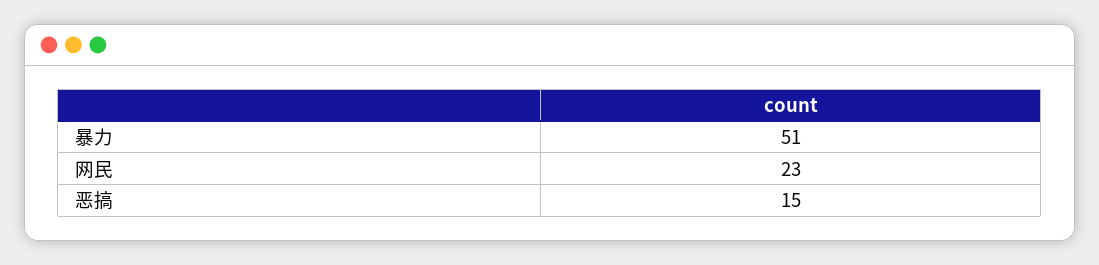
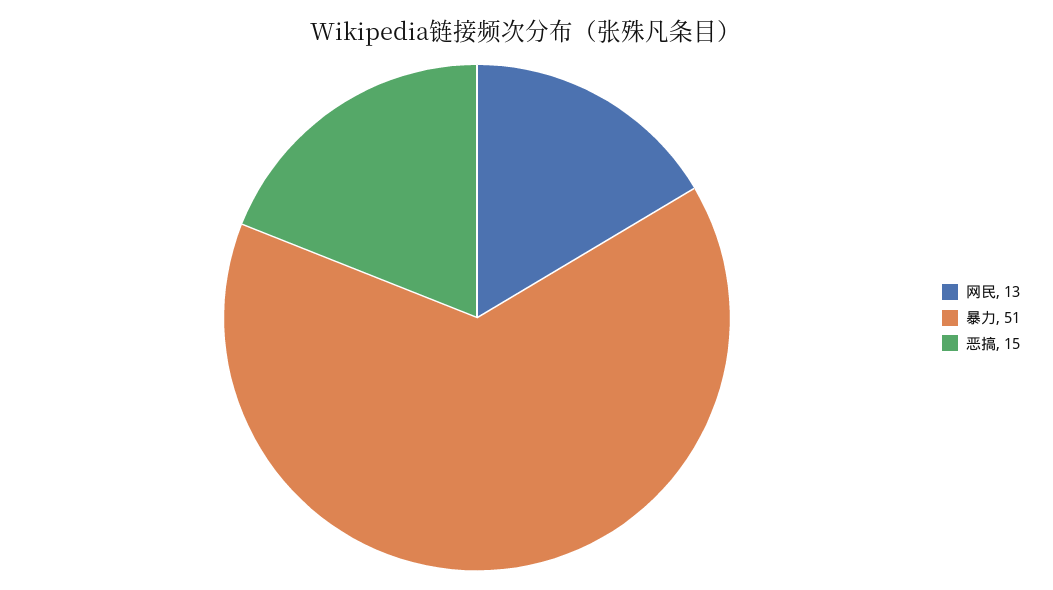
  {
    "暴力": 51,
-   "网民": 23,
+   "网民": 13,
    "恶搞": 15
  }

